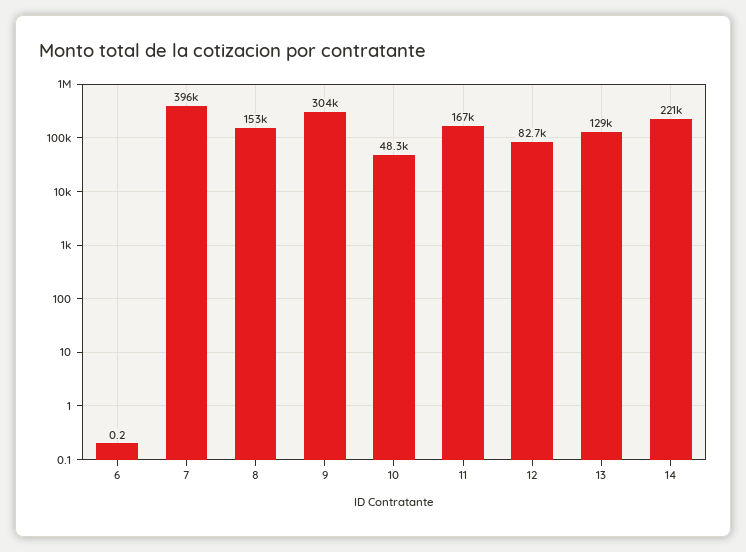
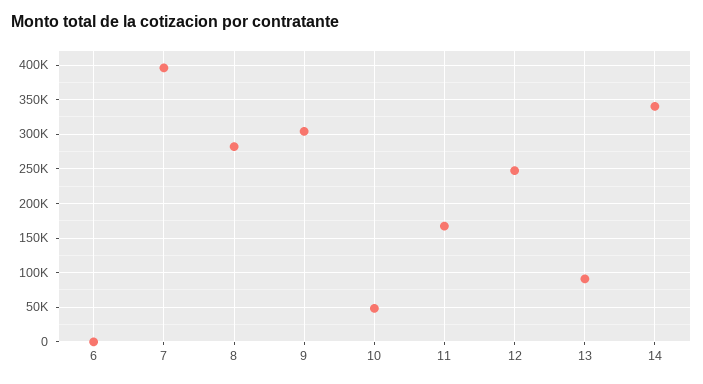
  {
    "6": 0.2,
    "7": 396000,
-   "8": 153000,
+   "8": 280000,
    "9": 304000,
    "10": 48300,
    "11": 167000,
-   "12": 82700,
+   "12": 250000,
-   "13": 129000,
+   "13": 90000,
-   "14": 221000
+   "14": 340000
  }

